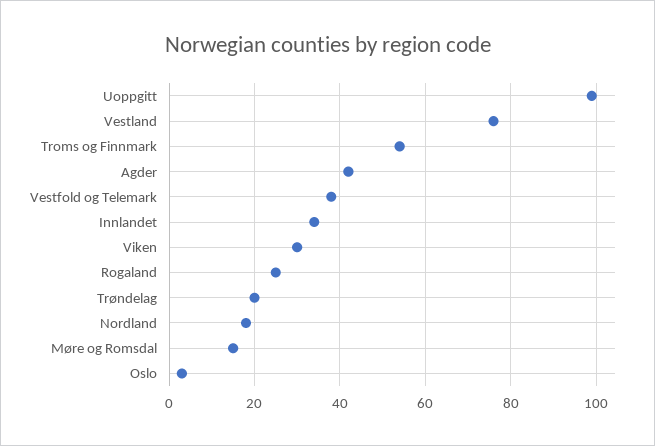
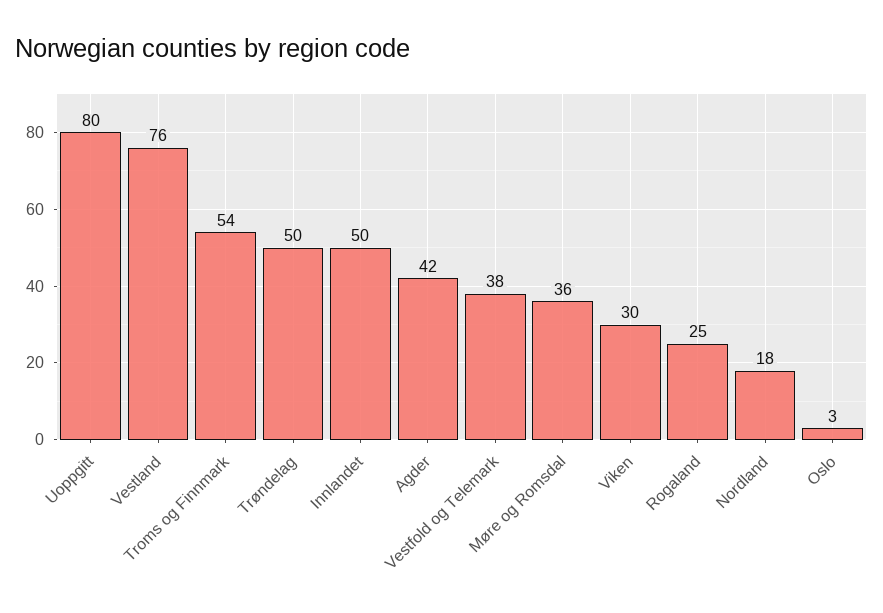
  {
-   "Uoppgitt": 100,
+   "Uoppgitt": 80,
    "Vestland": 76,
    "Troms og Finnmark": 54,
    "Agder": 42,
    "Vestfold og Telemark": 38,
-   "Innlandet": 35,
+   "Innlandet": 50,
    "Viken": 30,
    "Rogaland": 25,
-   "Trøndelag": 20,
+   "Trøndelag": 50,
    "Nordland": 18,
-   "Møre og Romsdal": 15,
+   "Møre og Romsdal": 36,
    "Oslo": 3
  }

